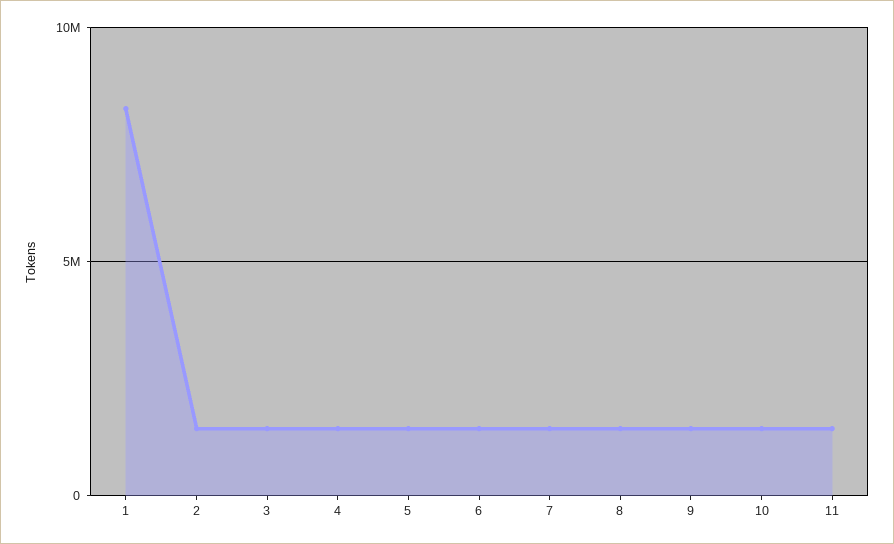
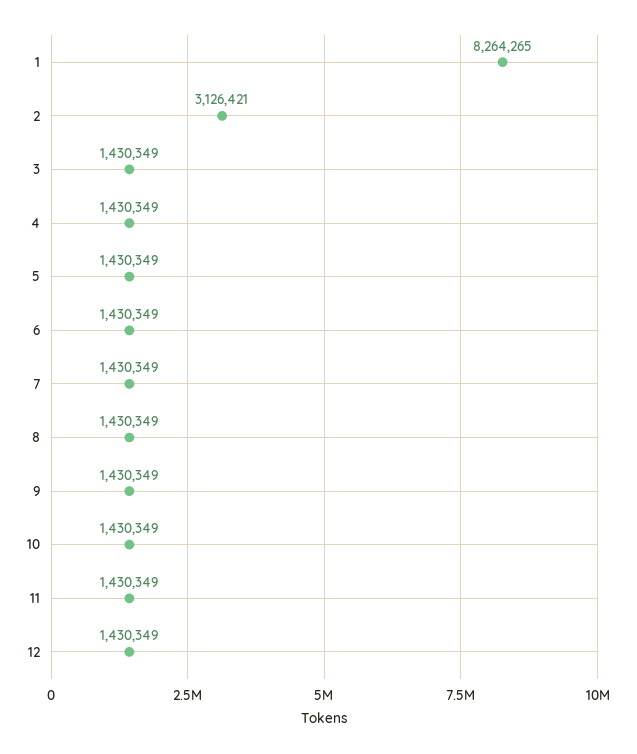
  {
    "1": 8264265,
-   "2": 1500000,
+   "2": 3126421,
    "3": 1430349,
    "4": 1430349,
    "5": 1430349,
    "6": 1430349,
    "7": 1430349,
    "8": 1430349,
    "9": 1430349,
    "10": 1430349,
-   "11": 1430349
+   "11": 1430349,
+   "12": 1430349
  }

